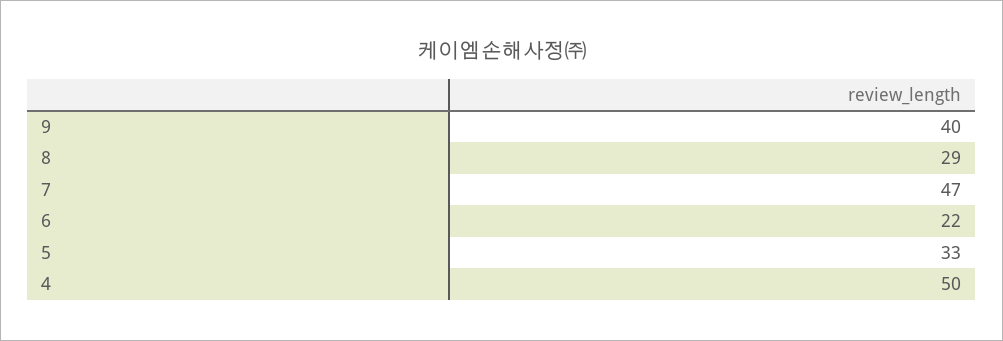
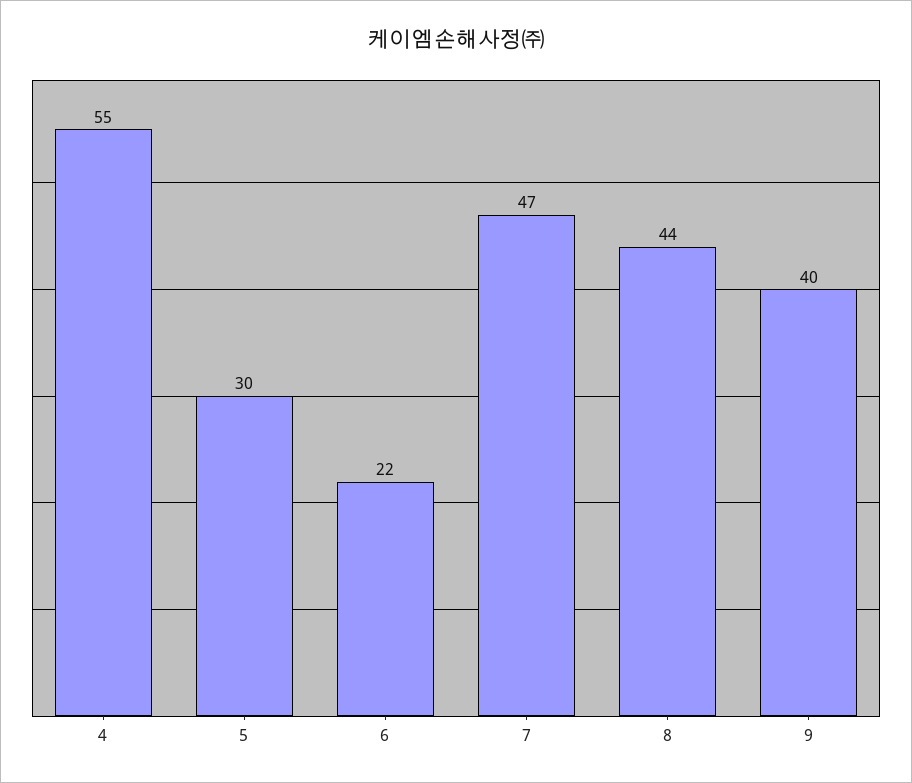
  {
    "9": 40,
-   "8": 29,
+   "8": 44,
    "7": 47,
    "6": 22,
-   "5": 33,
+   "5": 30,
-   "4": 50
+   "4": 55
  }

